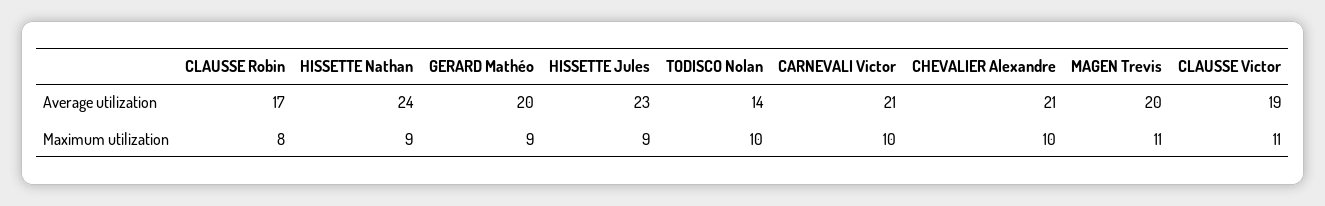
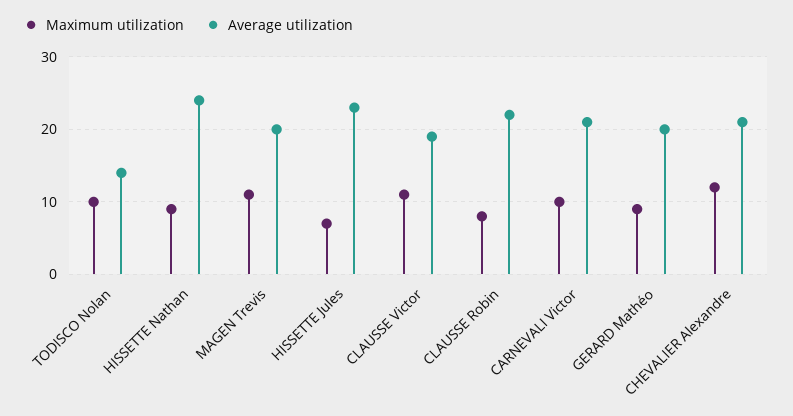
  {
    "Average utilization": {
-     "CLAUSSE Robin": 17,
+     "CLAUSSE Robin": 22,
      "HISSETTE Nathan": 24,
      "GERARD Mathéo": 20,
      "HISSETTE Jules": 23,
      "TODISCO Nolan": 14,
      "CARNEVALI Victor": 21,
      "CHEVALIER Alexandre": 21,
      "MAGEN Trevis": 20,
      "CLAUSSE Victor": 19
    },
    "Maximum utilization": {
      "CLAUSSE Robin": 8,
      "HISSETTE Nathan": 9,
      "GERARD Mathéo": 9,
-     "HISSETTE Jules": 9,
+     "HISSETTE Jules": 7,
      "TODISCO Nolan": 10,
      "CARNEVALI Victor": 10,
-     "CHEVALIER Alexandre": 10,
+     "CHEVALIER Alexandre": 12,
      "MAGEN Trevis": 11,
      "CLAUSSE Victor": 11
    }
  }

